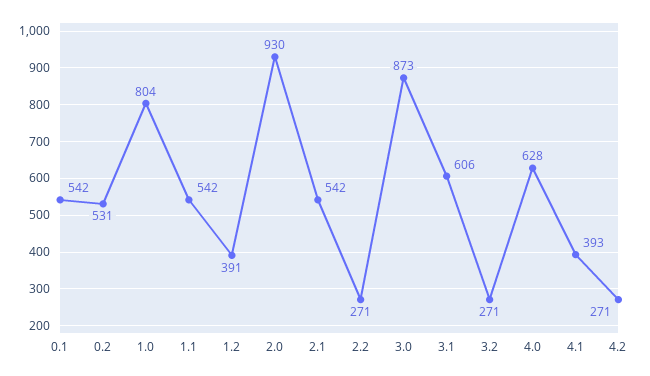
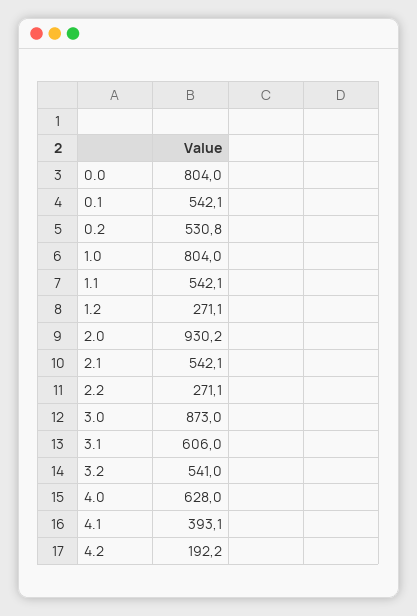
  {
    "0.1": 542.1,
    "0.2": 530.8,
    "1.0": 804,
    "1.1": 542.1,
-   "1.2": 391,
+   "1.2": 271.1,
    "2.0": 930.2,
    "2.1": 542.1,
    "2.2": 271.1,
    "3.0": 873,
    "3.1": 606,
-   "3.2": 271,
+   "3.2": 541,
    "4.0": 628,
    "4.1": 393.1,
-   "4.2": 271
+   "4.2": 192.2,
+   "0.0": 804
  }

